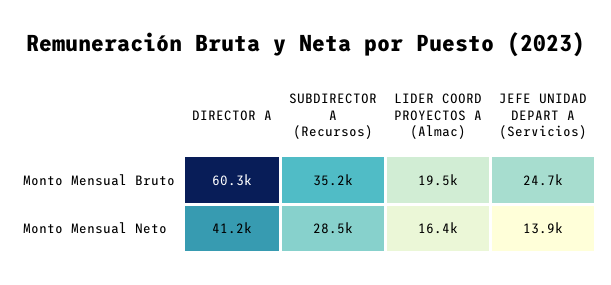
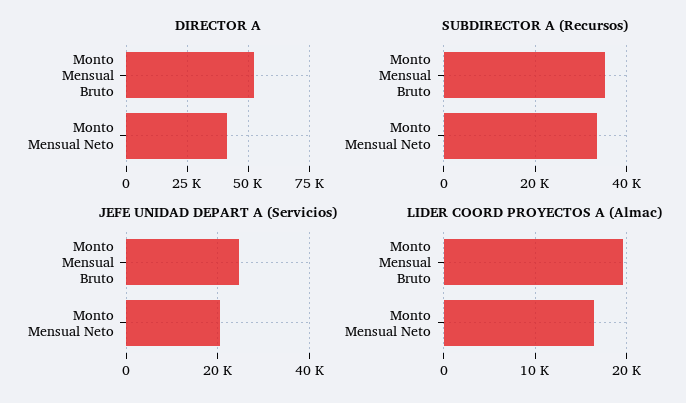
  {
    "DIRECTOR A": {
-     "Monto Mensual Bruto": 60300,
+     "Monto Mensual Bruto": 52500,
      "Monto Mensual Neto": 41200
    },
    "SUBDIRECTOR A (Recursos)": {
      "Monto Mensual Bruto": 35200,
-     "Monto Mensual Neto": 28500
+     "Monto Mensual Neto": 34000
    },
    "LIDER COORD PROYECTOS A (Almac)": {
      "Monto Mensual Bruto": 19500,
      "Monto Mensual Neto": 16400
    },
    "JEFE UNIDAD DEPART A (Servicios)": {
      "Monto Mensual Bruto": 24700,
-     "Monto Mensual Neto": 13900
+     "Monto Mensual Neto": 20000
    }
  }

